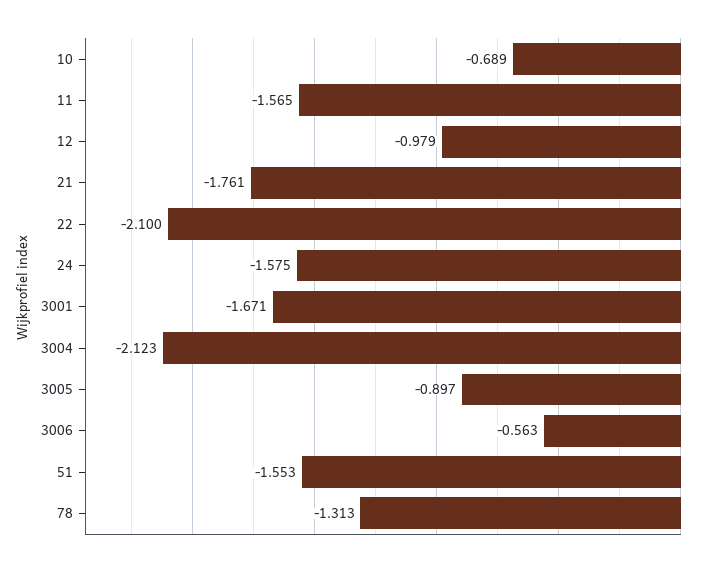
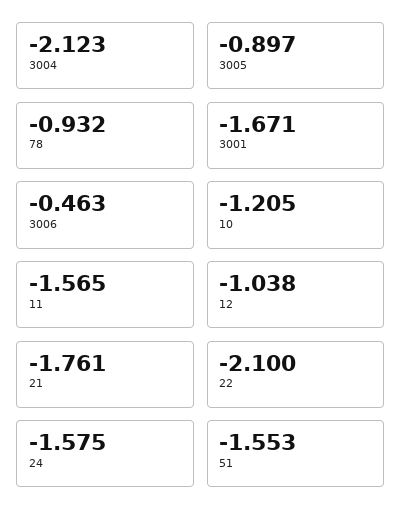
  {
-   "10": -0.689,
+   "10": -1.205,
    "11": -1.565,
-   "12": -0.979,
+   "12": -1.038,
    "21": -1.761,
    "22": -2.1,
    "24": -1.575,
    "3001": -1.671,
    "3004": -2.123,
    "3005": -0.897,
-   "3006": -0.563,
+   "3006": -0.463,
    "51": -1.553,
-   "78": -1.313
+   "78": -0.932
  }

